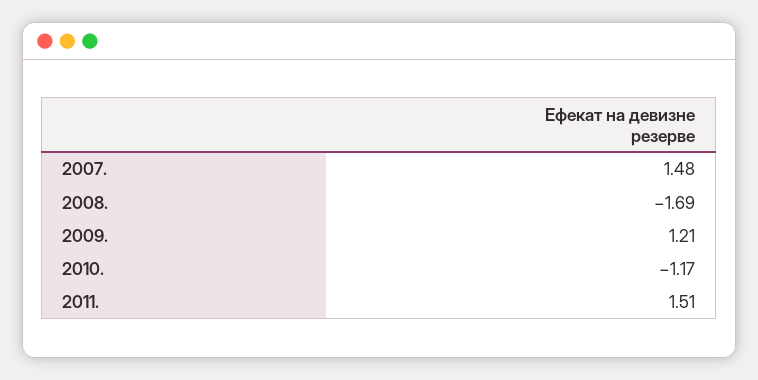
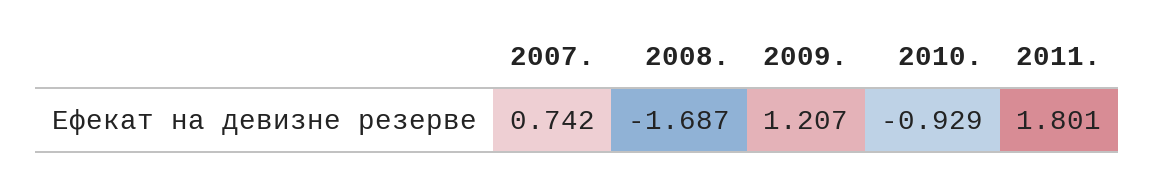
  {
-   "2007.": 1.48,
+   "2007.": 0.742,
    "2008.": -1.687,
    "2009.": 1.207,
-   "2010.": -1.17,
+   "2010.": -0.929,
-   "2011.": 1.51
+   "2011.": 1.801
  }

